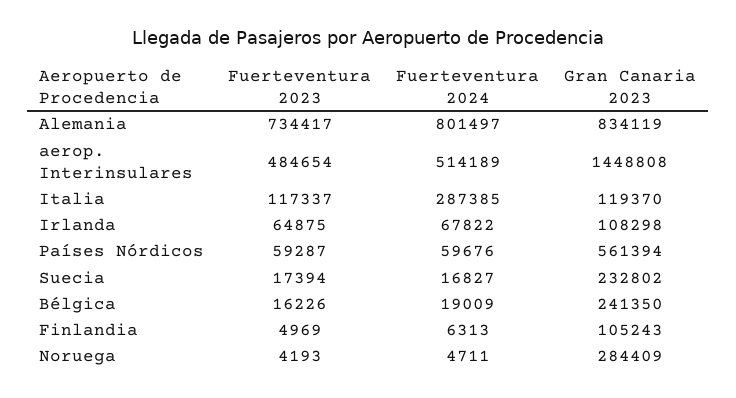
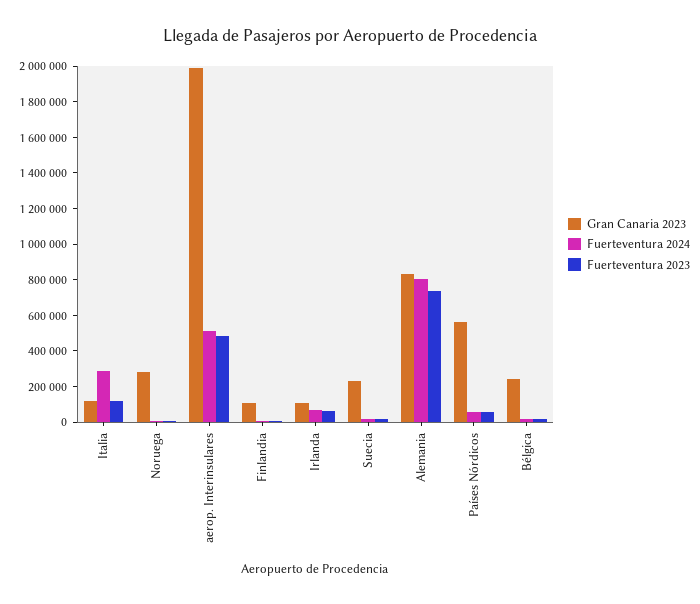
  {
    "Fuerteventura 2023": {
      "Alemania": 734417,
      "aerop. Interinsulares": 484654,
      "Italia": 117337,
      "Irlanda": 64875,
      "Países Nórdicos": 59287,
      "Suecia": 17394,
      "Bélgica": 16226,
      "Finlandia": 4969,
      "Noruega": 4193
    },
    "Fuerteventura 2024": {
      "Alemania": 801497,
      "aerop. Interinsulares": 514189,
      "Italia": 287385,
      "Irlanda": 67822,
      "Países Nórdicos": 59676,
      "Suecia": 16827,
      "Bélgica": 19009,
      "Finlandia": 6313,
      "Noruega": 4711
    },
    "Gran Canaria 2023": {
      "Alemania": 834119,
-     "aerop. Interinsulares": 1448808,
+     "aerop. Interinsulares": 2000000,
      "Italia": 119370,
      "Irlanda": 108298,
      "Países Nórdicos": 561394,
      "Suecia": 232802,
      "Bélgica": 241350,
      "Finlandia": 105243,
      "Noruega": 284409
    }
  }

